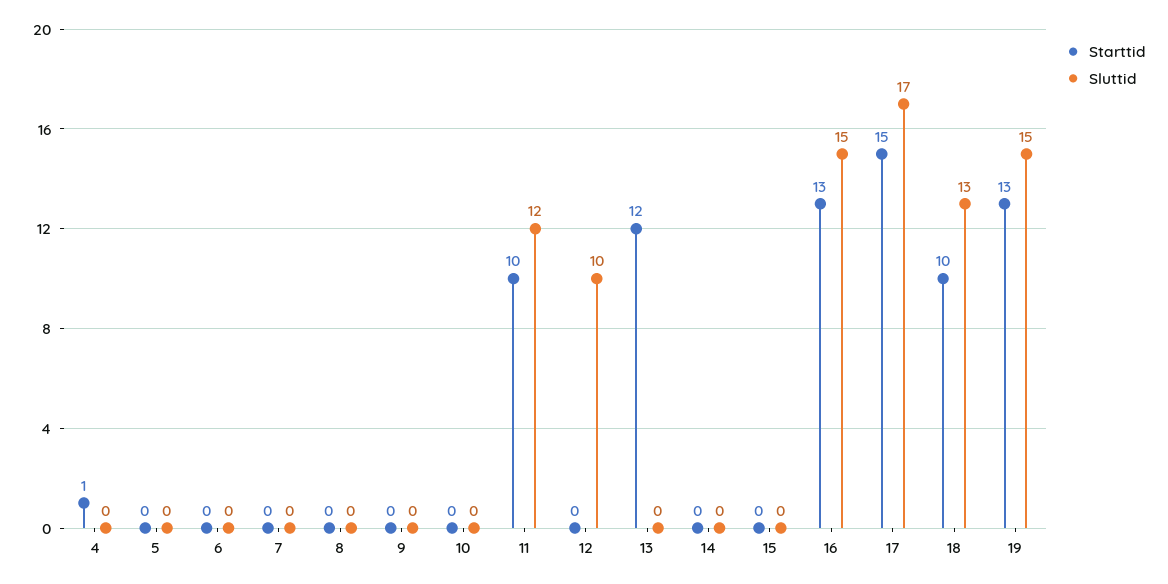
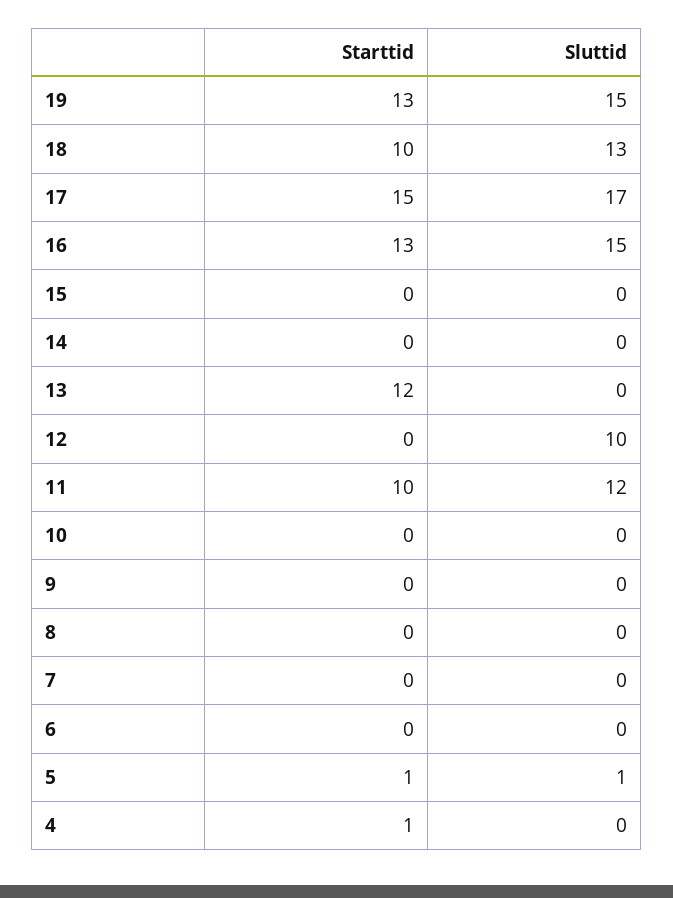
  {
    "Starttid": {
      "4": 1,
-     "5": 0,
+     "5": 1,
      "6": 0,
      "7": 0,
      "8": 0,
      "9": 0,
      "10": 0,
      "11": 10,
      "12": 0,
      "13": 12,
      "14": 0,
      "15": 0,
      "16": 13,
      "17": 15,
      "18": 10,
      "19": 13
    },
    "Sluttid": {
      "4": 0,
-     "5": 0,
+     "5": 1,
      "6": 0,
      "7": 0,
      "8": 0,
      "9": 0,
      "10": 0,
      "11": 12,
      "12": 10,
      "13": 0,
      "14": 0,
      "15": 0,
      "16": 15,
      "17": 17,
      "18": 13,
      "19": 15
    }
  }

